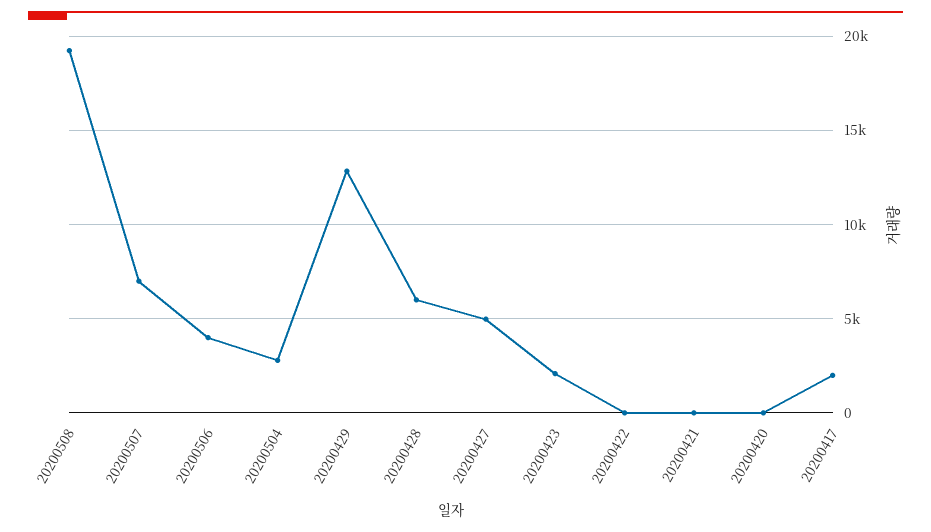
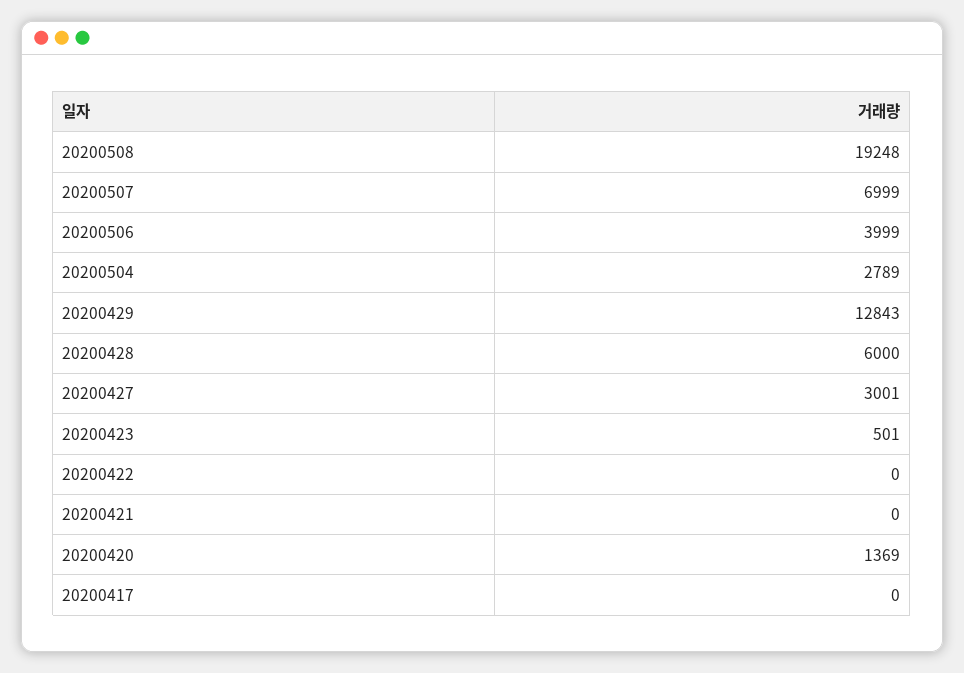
  {
    "20200508": 19248,
    "20200507": 6999,
    "20200506": 3999,
    "20200504": 2789,
    "20200429": 12843,
    "20200428": 6000,
-   "20200427": 5000,
+   "20200427": 3001,
-   "20200423": 2000,
+   "20200423": 501,
    "20200422": 0,
    "20200421": 0,
-   "20200420": 0,
+   "20200420": 1369,
-   "20200417": 2000
+   "20200417": 0
  }

